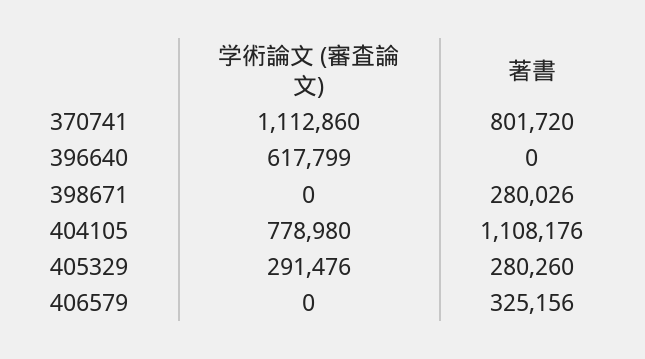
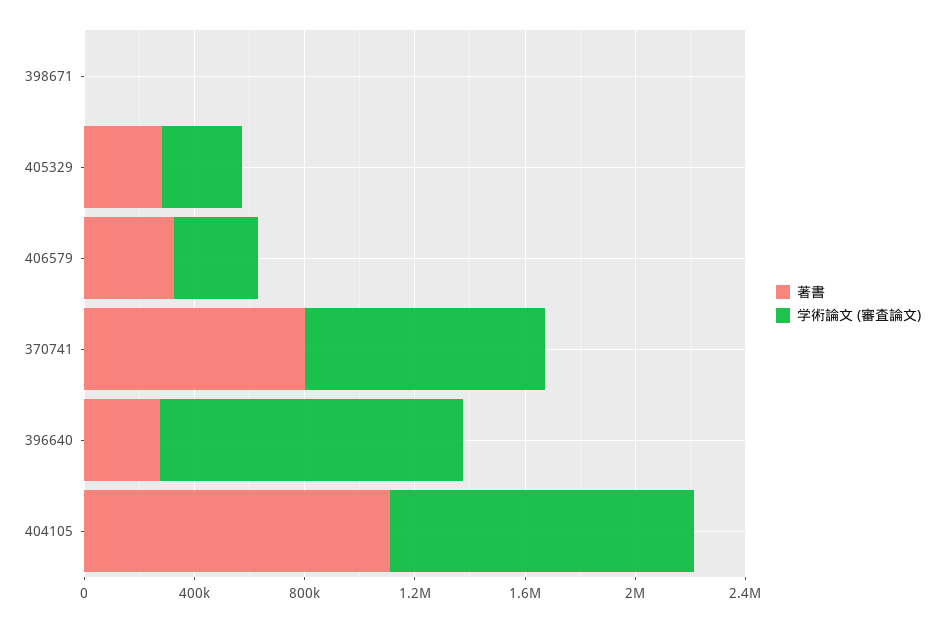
  {
    "学術論文 (審査論文)": {
-     "370741": 1112860,
+     "370741": 900000,
-     "396640": 617799,
+     "396640": 1100000,
      "398671": 0,
-     "404105": 778980,
+     "404105": 1100000,
      "405329": 291476,
-     "406579": 0
+     "406579": 300000
    },
    "著書": {
      "370741": 801720,
-     "396640": 0,
+     "396640": 300000,
-     "398671": 280026,
+     "398671": 0,
      "404105": 1108176,
      "405329": 280260,
      "406579": 325156
    }
  }

